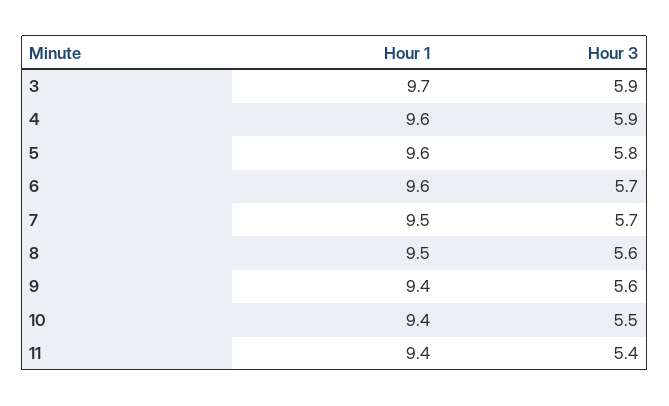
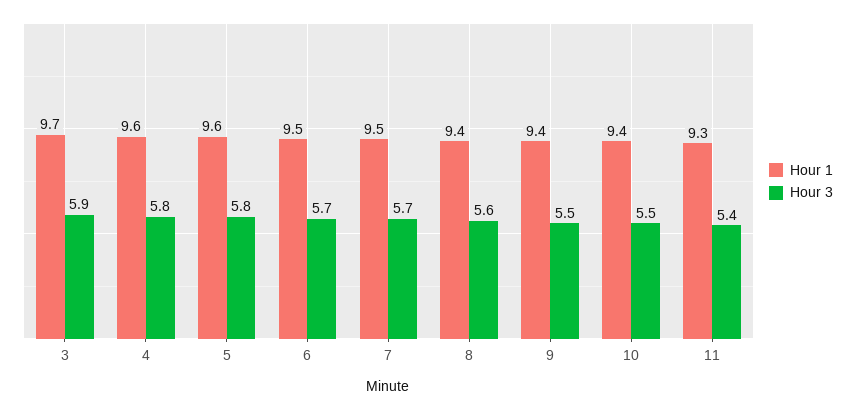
  {
    "Hour 1": {
      "3": 9.7,
      "4": 9.6,
      "5": 9.6,
-     "6": 9.6,
+     "6": 9.5,
      "7": 9.5,
-     "8": 9.5,
+     "8": 9.4,
      "9": 9.4,
      "10": 9.4,
-     "11": 9.4
+     "11": 9.3
    },
    "Hour 3": {
      "3": 5.9,
-     "4": 5.9,
+     "4": 5.8,
      "5": 5.8,
      "6": 5.7,
      "7": 5.7,
      "8": 5.6,
-     "9": 5.6,
+     "9": 5.5,
      "10": 5.5,
      "11": 5.4
    }
  }

